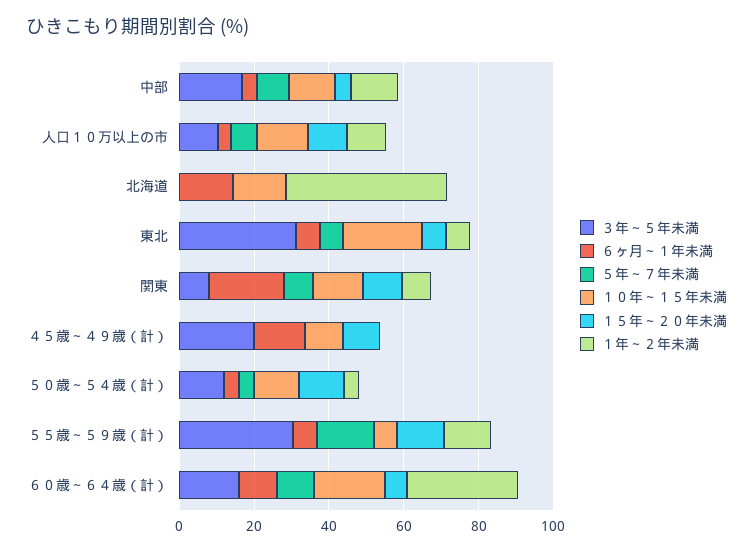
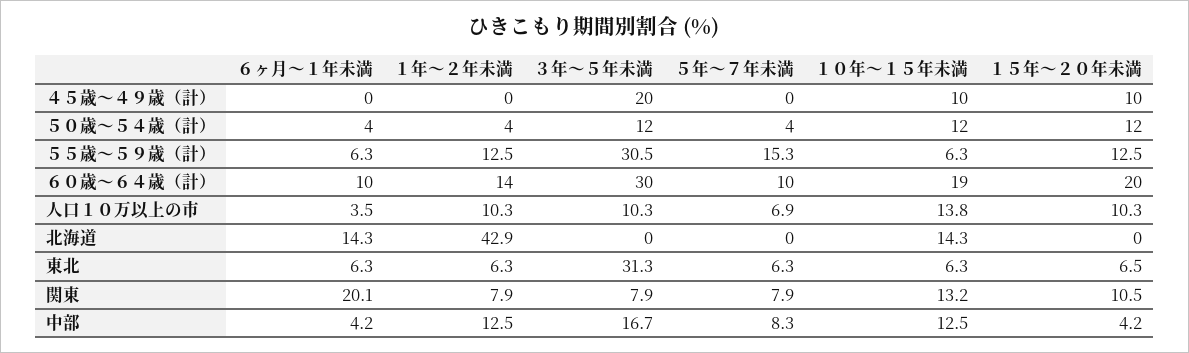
  {
    "３年～５年未満": {
      "中部": 16.7,
      "人口１０万以上の市": 10.3,
      "北海道": 0,
      "東北": 31.3,
      "関東": 7.9,
      "４５歳～４９歳（計）": 20,
      "５０歳～５４歳（計）": 12,
      "５５歳～５９歳（計）": 30.5,
-     "６０歳～６４歳（計）": 15
+     "６０歳～６４歳（計）": 30
    },
    "６ヶ月～１年未満": {
      "中部": 4.2,
      "人口１０万以上の市": 3.5,
      "北海道": 14.3,
      "東北": 6.3,
      "関東": 20.1,
-     "４５歳～４９歳（計）": 15,
+     "４５歳～４９歳（計）": 0,
      "５０歳～５４歳（計）": 4,
      "５５歳～５９歳（計）": 6.3,
      "６０歳～６４歳（計）": 10
    },
    "５年～７年未満": {
      "中部": 8.3,
      "人口１０万以上の市": 6.9,
      "北海道": 0,
      "東北": 6.3,
      "関東": 7.9,
      "４５歳～４９歳（計）": 0,
      "５０歳～５４歳（計）": 4,
      "５５歳～５９歳（計）": 15.3,
      "６０歳～６４歳（計）": 10
    },
    "１０年～１５年未満": {
      "中部": 12.5,
      "人口１０万以上の市": 13.8,
      "北海道": 14.3,
-     "東北": 20,
+     "東北": 6.3,
      "関東": 13.2,
      "４５歳～４９歳（計）": 10,
      "５０歳～５４歳（計）": 12,
      "５５歳～５９歳（計）": 6.3,
      "６０歳～６４歳（計）": 19
    },
    "１５年～２０年未満": {
      "中部": 4.2,
      "人口１０万以上の市": 10.3,
      "北海道": 0,
      "東北": 6.5,
      "関東": 10.5,
      "４５歳～４９歳（計）": 10,
      "５０歳～５４歳（計）": 12,
      "５５歳～５９歳（計）": 12.5,
-     "６０歳～６４歳（計）": 5
+     "６０歳～６４歳（計）": 20
    },
    "１年～２年未満": {
      "中部": 12.5,
      "人口１０万以上の市": 10.3,
      "北海道": 42.9,
      "東北": 6.3,
      "関東": 7.9,
      "４５歳～４９歳（計）": 0,
      "５０歳～５４歳（計）": 4,
      "５５歳～５９歳（計）": 12.5,
-     "６０歳～６４歳（計）": 30
+     "６０歳～６４歳（計）": 14
    }
  }

